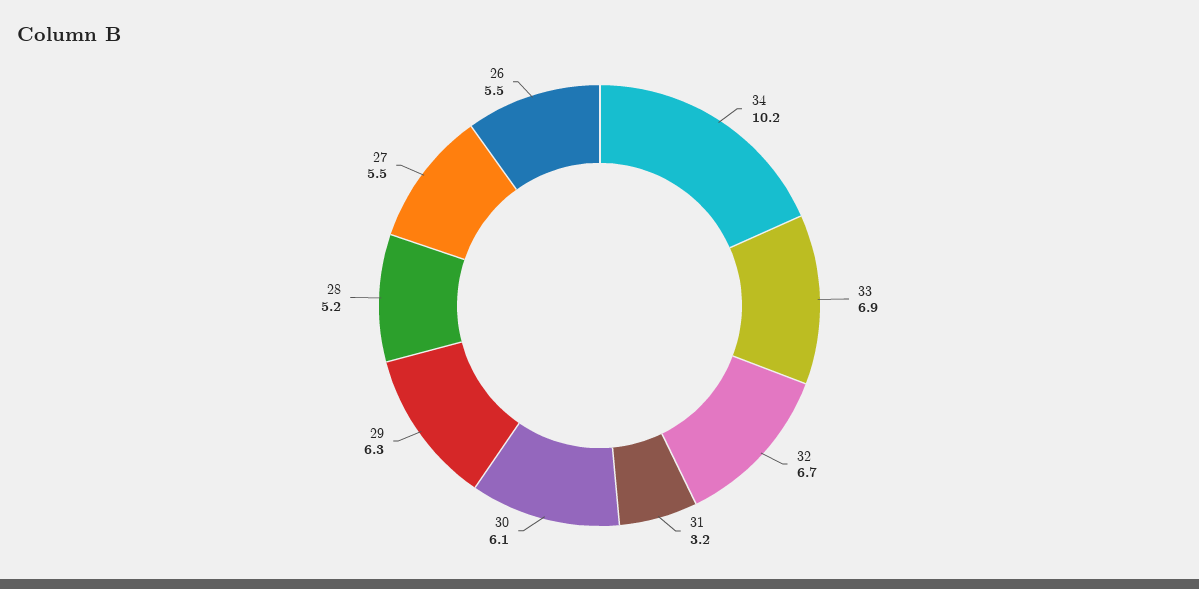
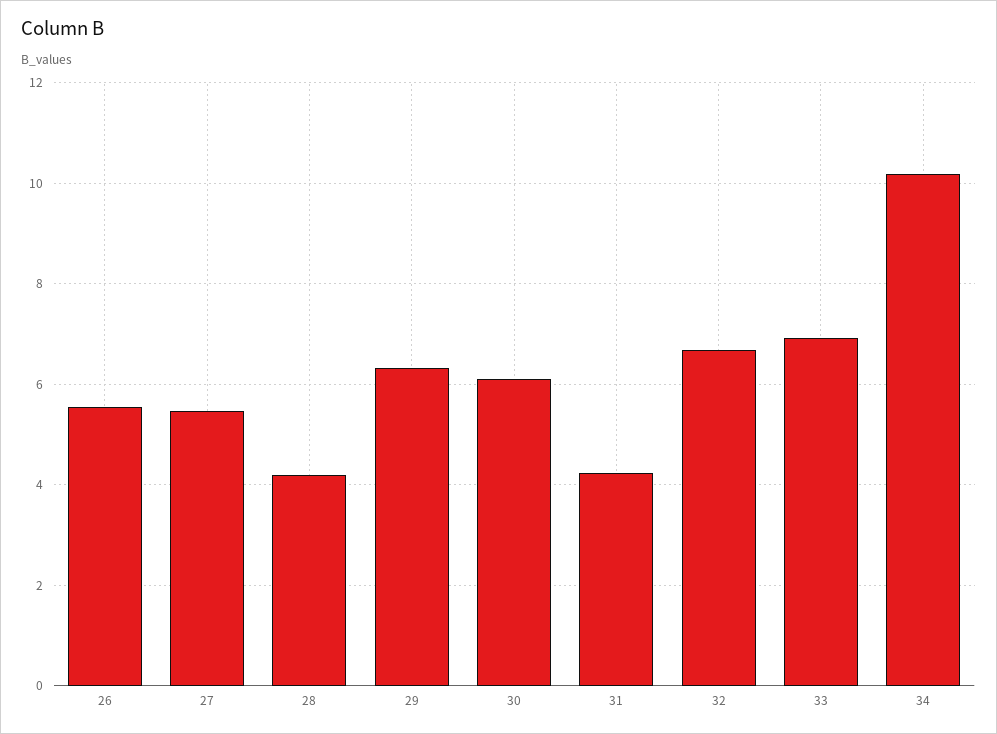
  {
    "34": 10.2,
    "33": 6.9,
    "32": 6.7,
-   "31": 3.2,
+   "31": 4.2,
    "30": 6.1,
    "29": 6.3,
-   "28": 5.2,
+   "28": 4.2,
    "27": 5.5,
    "26": 5.5
  }

